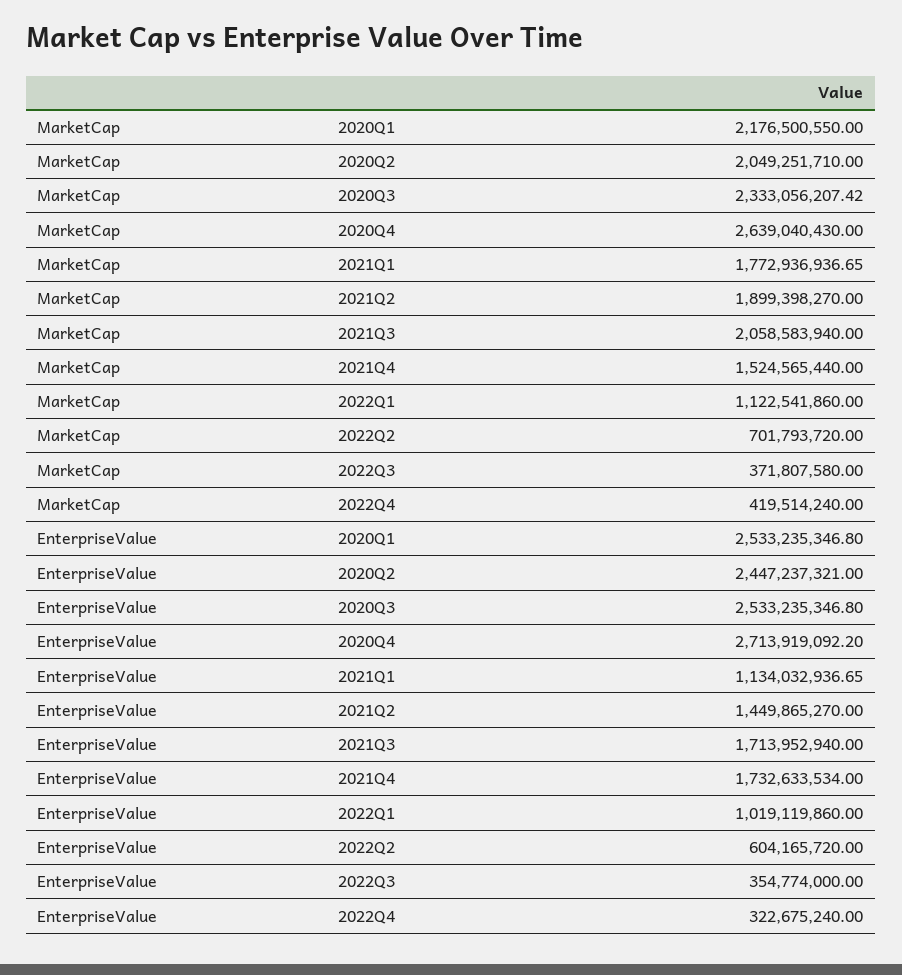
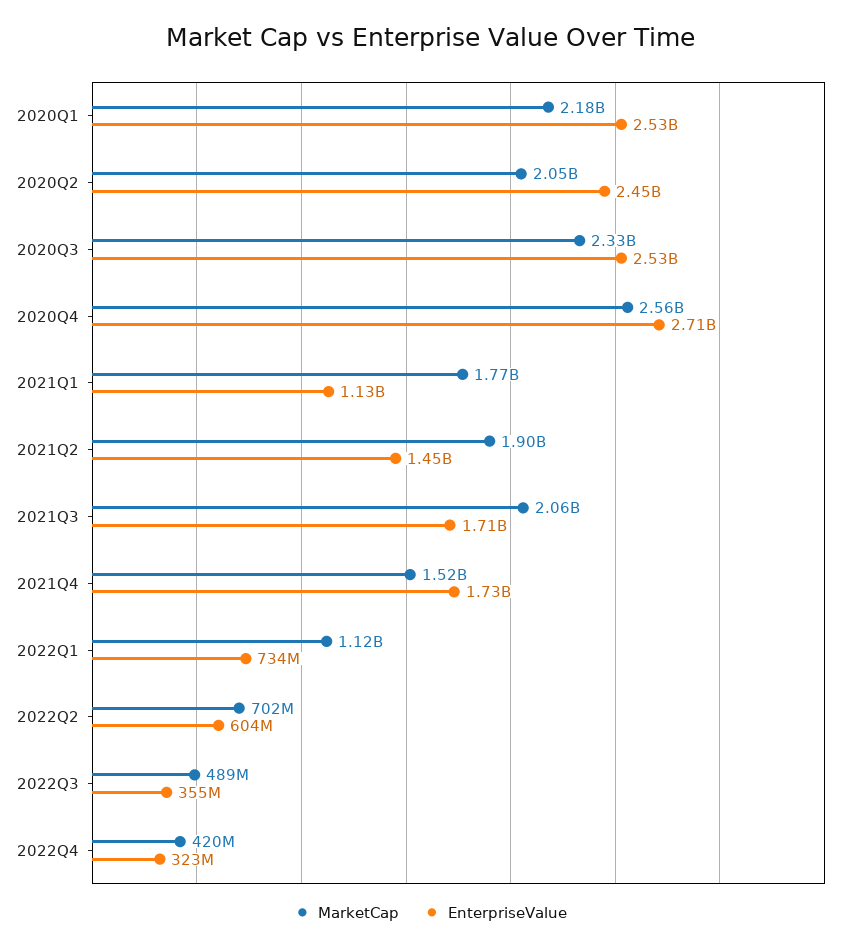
  {
    "MarketCap": {
      "2020Q1": 2176500550,
      "2020Q2": 2049251710,
      "2020Q3": 2333056207.42,
-     "2020Q4": 2639040430,
+     "2020Q4": 2560000000,
      "2021Q1": 1772936936.65,
      "2021Q2": 1899398270,
      "2021Q3": 2058583940,
      "2021Q4": 1524565440,
      "2022Q1": 1122541860,
      "2022Q2": 701793720,
-     "2022Q3": 371807580,
+     "2022Q3": 489000000,
      "2022Q4": 419514240
    },
    "EnterpriseValue": {
      "2020Q1": 2533235346.8,
      "2020Q2": 2447237321,
      "2020Q3": 2533235346.8,
      "2020Q4": 2713919092.2,
      "2021Q1": 1134032936.65,
      "2021Q2": 1449865270,
      "2021Q3": 1713952940,
      "2021Q4": 1732633534,
-     "2022Q1": 1019119860,
+     "2022Q1": 734000000,
      "2022Q2": 604165720,
      "2022Q3": 354774000,
      "2022Q4": 322675240
    }
  }

